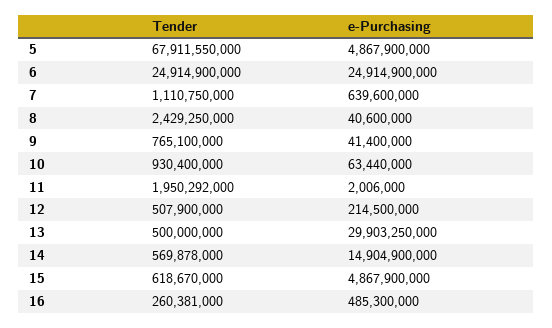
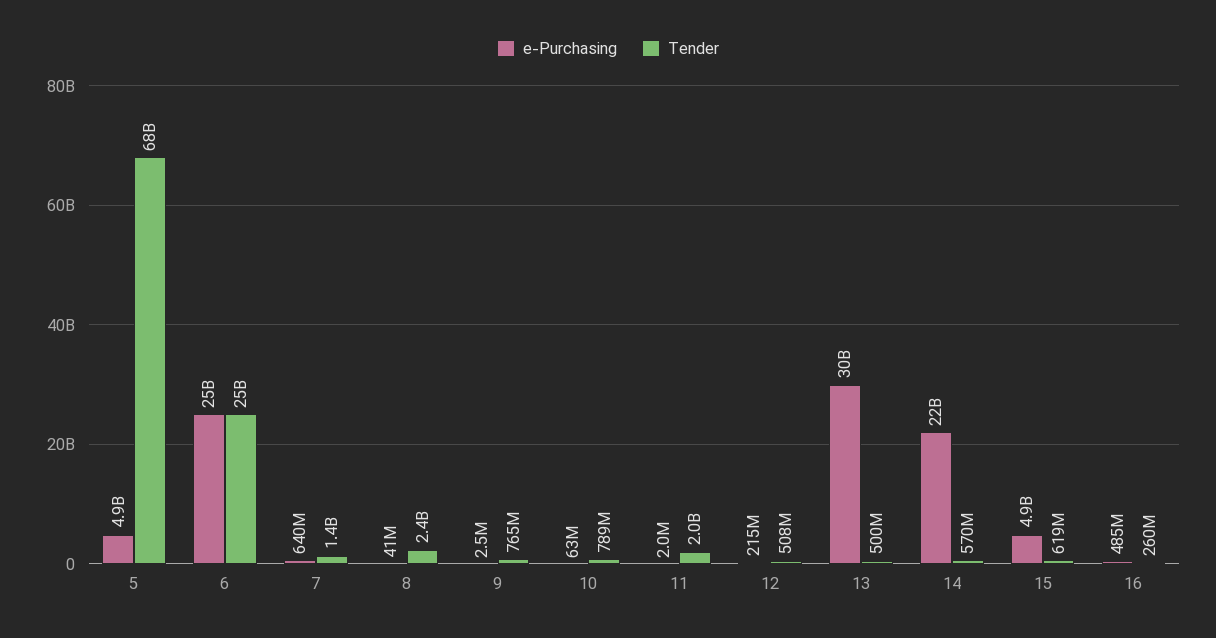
  {
    "Tender": {
      "5": 67911550000,
      "6": 24914900000,
-     "7": 1110750000,
+     "7": 1400000000,
      "8": 2429250000,
      "9": 765100000,
-     "10": 930400000,
+     "10": 789000000,
      "11": 1950292000,
      "12": 507900000,
      "13": 500000000,
      "14": 569878000,
      "15": 618670000,
      "16": 260381000
    },
    "e-Purchasing": {
      "5": 4867900000,
      "6": 24914900000,
      "7": 639600000,
      "8": 40600000,
-     "9": 41400000,
+     "9": 2500000,
      "10": 63440000,
      "11": 2006000,
      "12": 214500000,
      "13": 29903250000,
-     "14": 14904900000,
+     "14": 22000000000,
      "15": 4867900000,
      "16": 485300000
    }
  }

